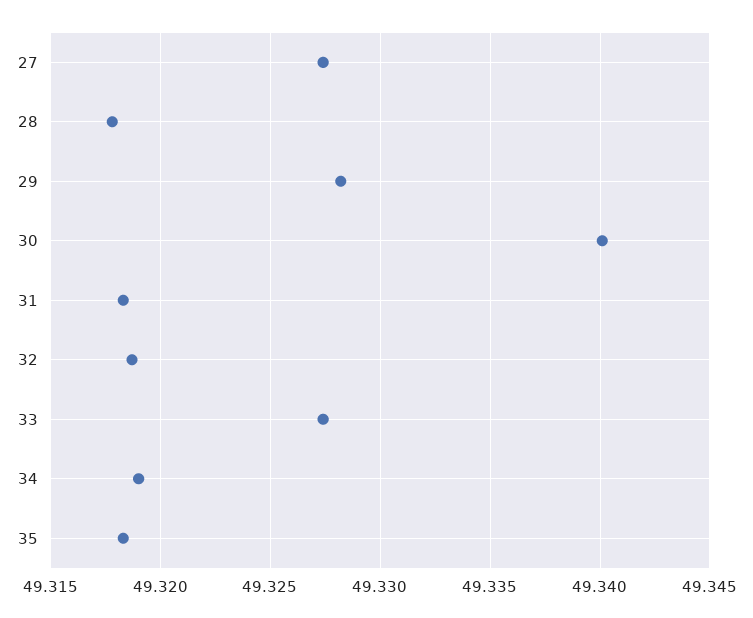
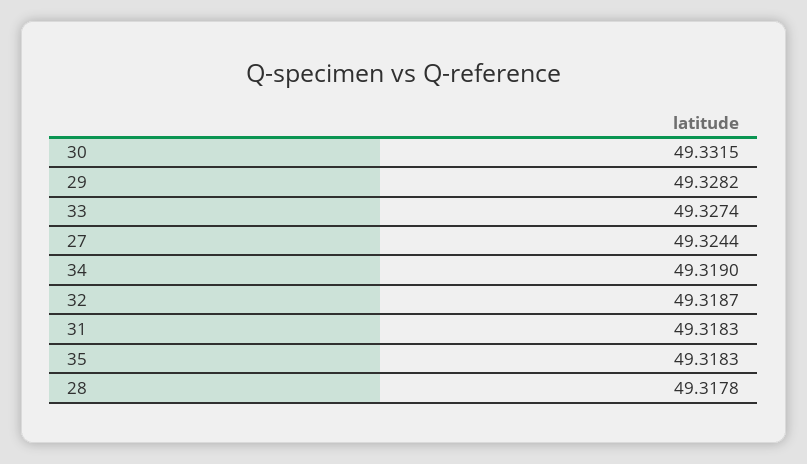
  {
-   "27": 49.3275,
+   "27": 49.3244,
    "28": 49.3178,
    "29": 49.3282,
-   "30": 49.34,
+   "30": 49.3315,
    "31": 49.3183,
    "32": 49.3187,
    "33": 49.3274,
    "34": 49.319,
    "35": 49.3183
  }

